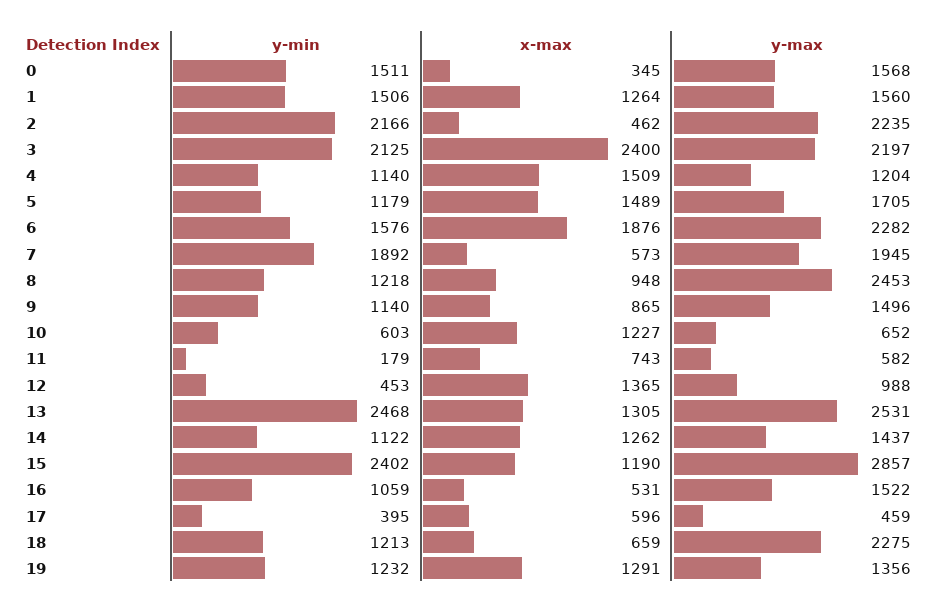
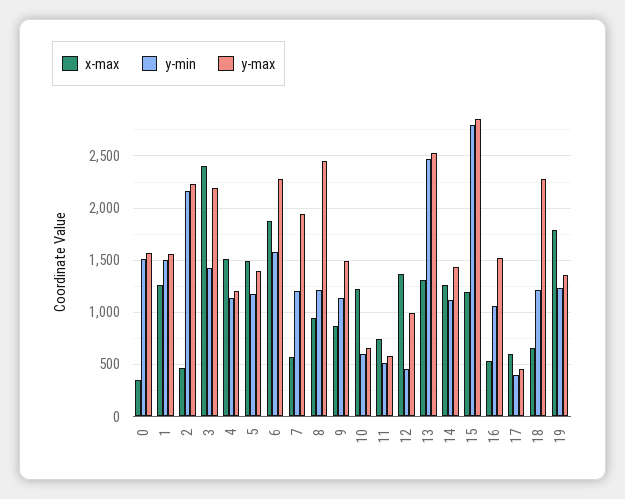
  {
    "y-min": {
      "0": 1511,
      "1": 1506,
      "2": 2166,
-     "3": 2125,
+     "3": 1400,
      "4": 1140,
      "5": 1179,
      "6": 1576,
-     "7": 1892,
+     "7": 1200,
      "8": 1218,
      "9": 1140,
      "10": 603,
-     "11": 179,
+     "11": 500,
      "12": 453,
      "13": 2468,
      "14": 1122,
-     "15": 2402,
+     "15": 2800,
      "16": 1059,
      "17": 395,
      "18": 1213,
      "19": 1232
    },
    "x-max": {
      "0": 345,
      "1": 1264,
      "2": 462,
      "3": 2400,
      "4": 1509,
      "5": 1489,
      "6": 1876,
      "7": 573,
      "8": 948,
      "9": 865,
      "10": 1227,
      "11": 743,
      "12": 1365,
      "13": 1305,
      "14": 1262,
      "15": 1190,
      "16": 531,
      "17": 596,
      "18": 659,
-     "19": 1291
+     "19": 1800
    },
    "y-max": {
      "0": 1568,
      "1": 1560,
      "2": 2235,
      "3": 2197,
      "4": 1204,
-     "5": 1705,
+     "5": 1400,
      "6": 2282,
      "7": 1945,
      "8": 2453,
      "9": 1496,
      "10": 652,
      "11": 582,
      "12": 988,
      "13": 2531,
      "14": 1437,
      "15": 2857,
      "16": 1522,
      "17": 459,
      "18": 2275,
      "19": 1356
    }
  }

